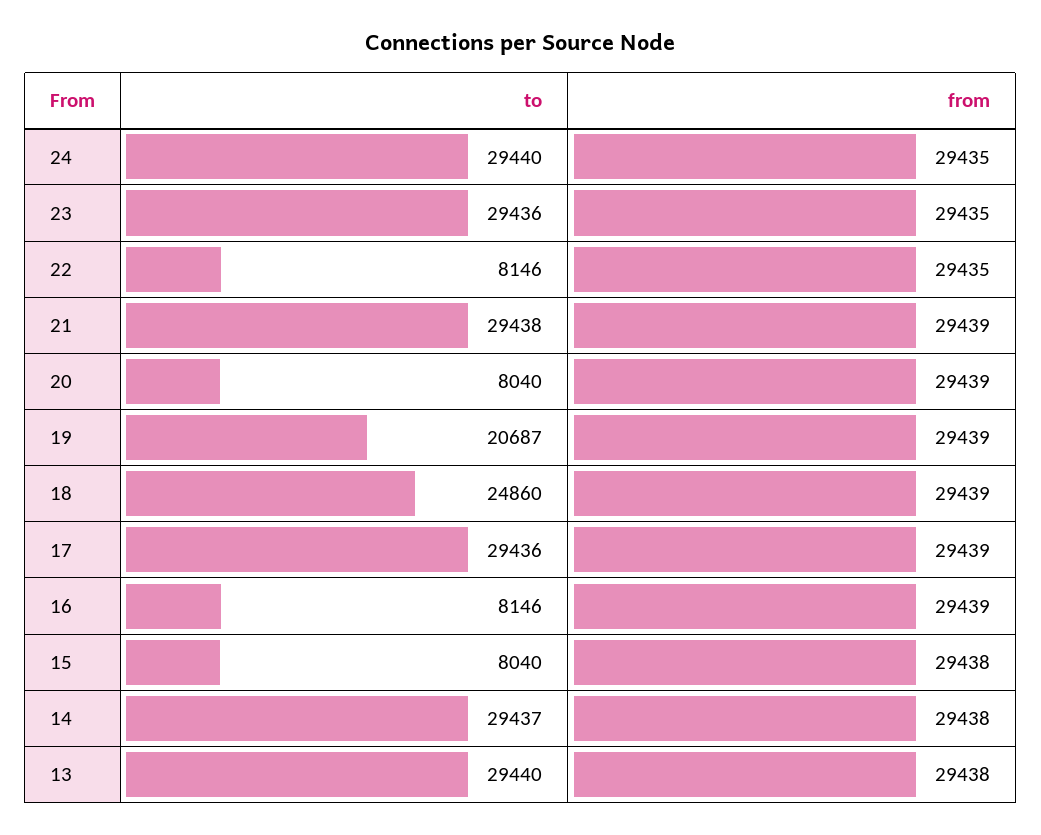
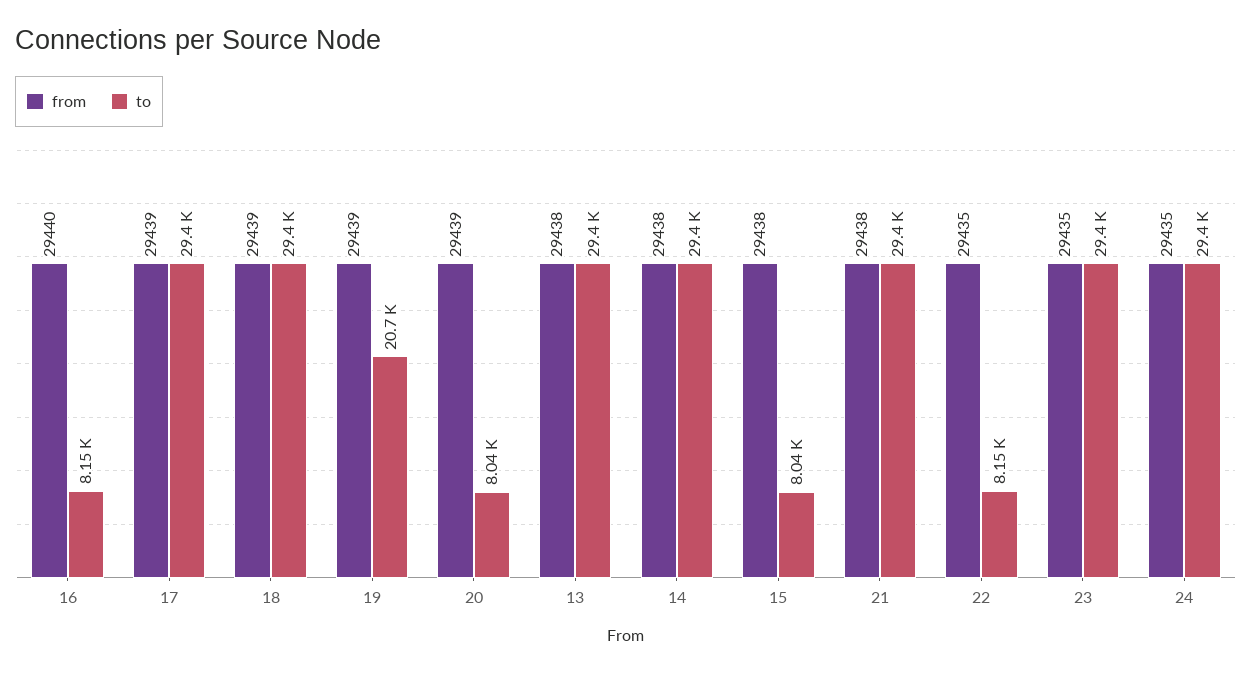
  {
    "to": {
      "24": 29440,
      "23": 29436,
      "22": 8146,
      "21": 29438,
      "20": 8040,
      "19": 20687,
-     "18": 24860,
+     "18": 29400,
      "17": 29436,
      "16": 8146,
      "15": 8040,
      "14": 29437,
      "13": 29440
    },
    "from": {
      "24": 29435,
      "23": 29435,
      "22": 29435,
-     "21": 29439,
+     "21": 29438,
      "20": 29439,
      "19": 29439,
      "18": 29439,
      "17": 29439,
-     "16": 29439,
+     "16": 29440,
      "15": 29438,
      "14": 29438,
      "13": 29438
    }
  }

